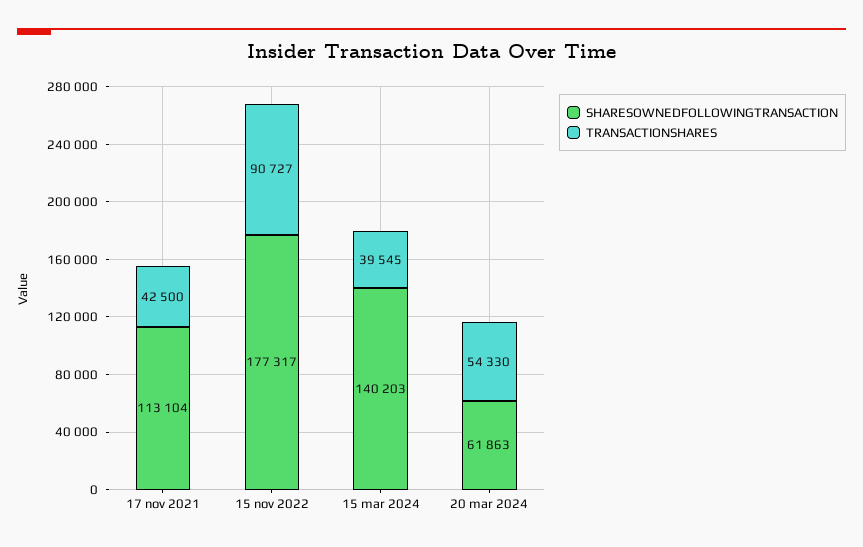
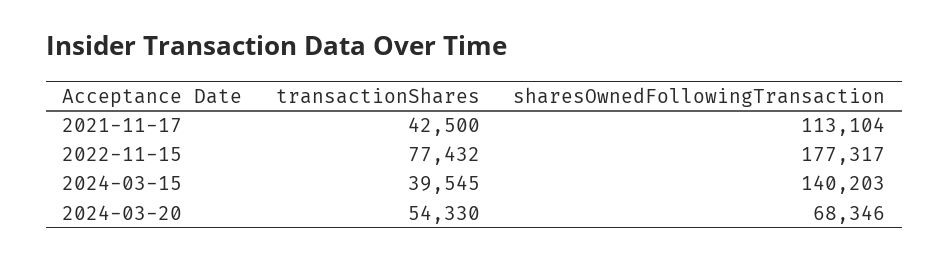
  {
    "SHARESOWNEDFOLLOWINGTRANSACTION": {
      "17 nov 2021": 113104,
      "15 nov 2022": 177317,
      "15 mar 2024": 140203,
-     "20 mar 2024": 61863
+     "20 mar 2024": 68346
    },
    "TRANSACTIONSHARES": {
      "17 nov 2021": 42500,
-     "15 nov 2022": 90727,
+     "15 nov 2022": 77432,
      "15 mar 2024": 39545,
      "20 mar 2024": 54330
    }
  }

